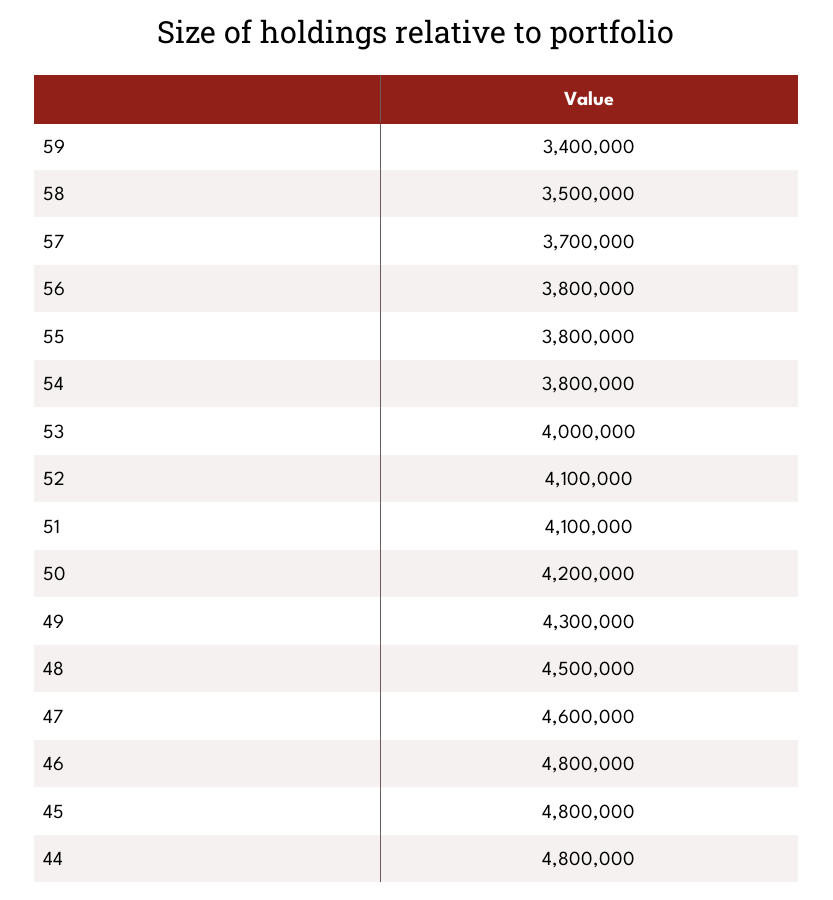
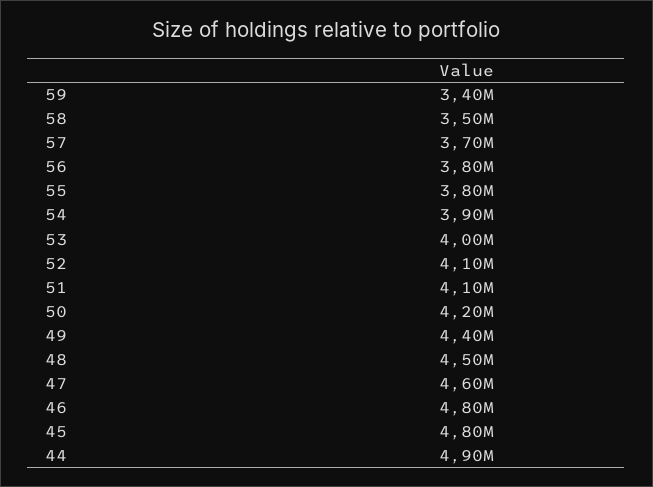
  {
    "59": 3400000,
    "58": 3500000,
    "57": 3700000,
    "56": 3800000,
    "55": 3800000,
-   "54": 3800000,
+   "54": 3900000,
    "53": 4000000,
    "52": 4100000,
    "51": 4100000,
    "50": 4200000,
-   "49": 4300000,
+   "49": 4400000,
    "48": 4500000,
    "47": 4600000,
    "46": 4800000,
    "45": 4800000,
-   "44": 4800000
+   "44": 4900000
  }

